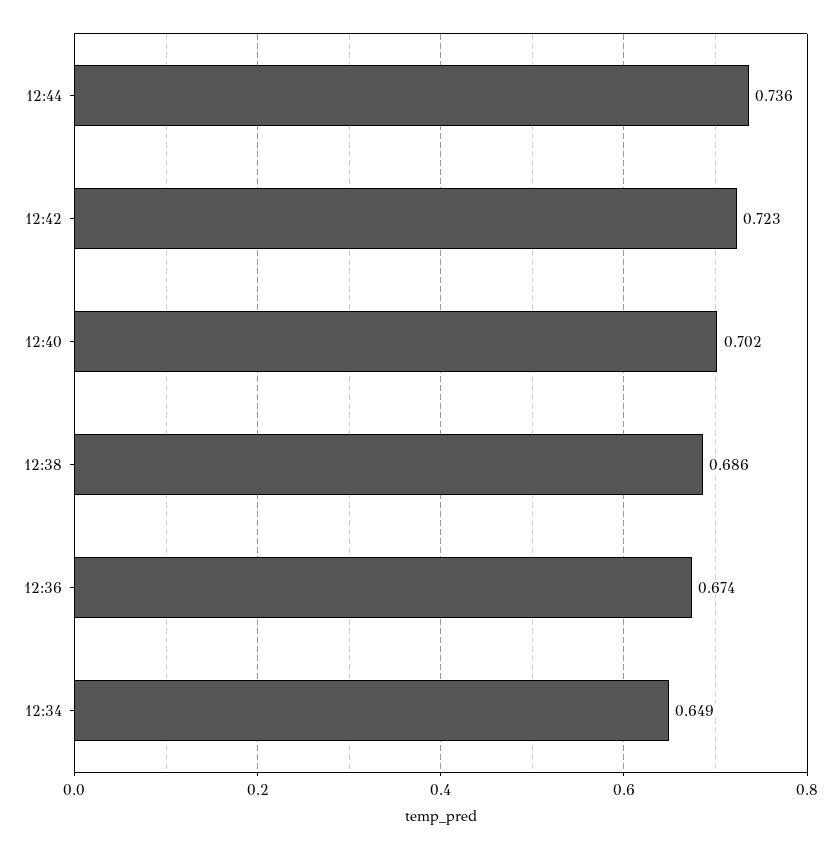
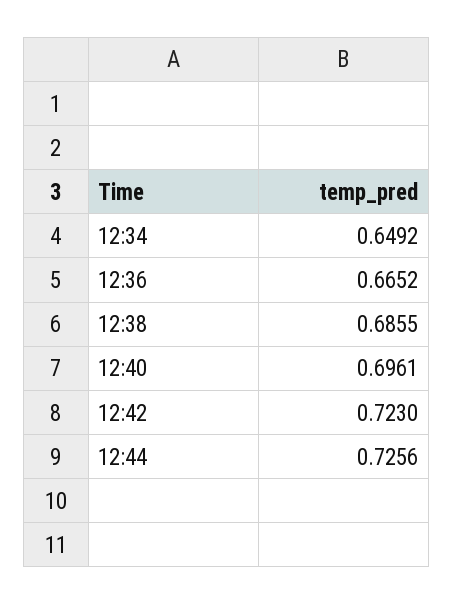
  {
-   "12:44": 0.736,
+   "12:44": 0.7256,
    "12:42": 0.723,
-   "12:40": 0.702,
+   "12:40": 0.6961,
    "12:38": 0.6855,
-   "12:36": 0.674,
+   "12:36": 0.6652,
    "12:34": 0.6492
  }

